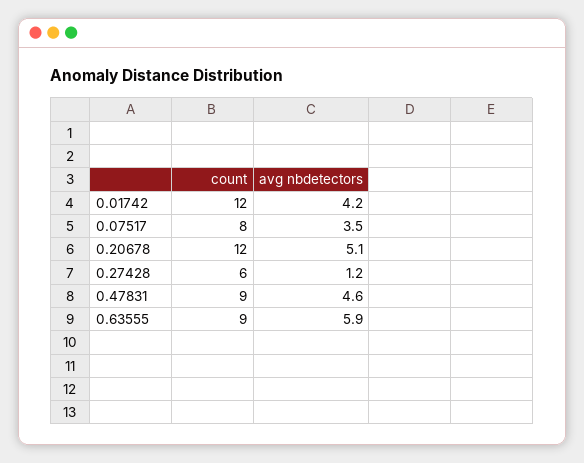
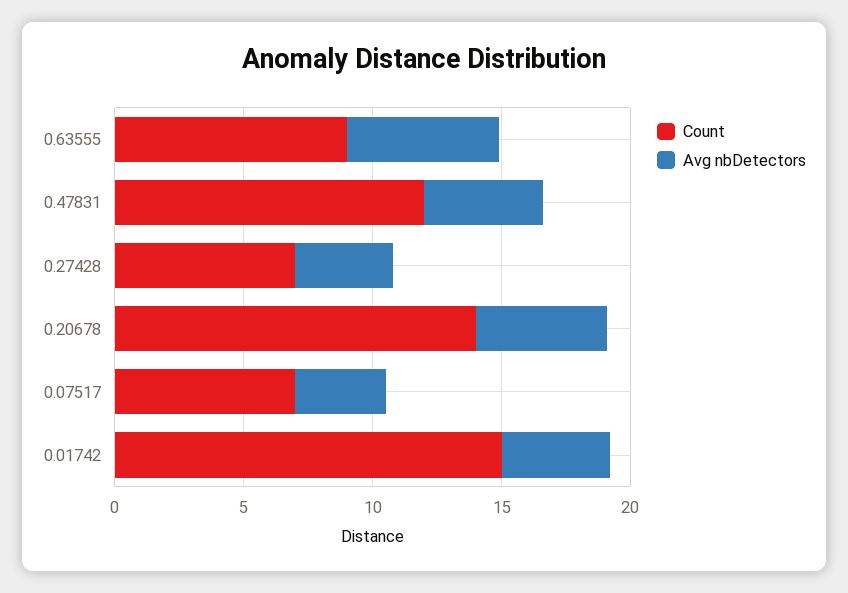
  {
    "count": {
-     "0.01742": 12,
+     "0.01742": 15,
-     "0.07517": 8,
+     "0.07517": 7,
-     "0.20678": 12,
+     "0.20678": 14,
-     "0.27428": 6,
+     "0.27428": 7,
-     "0.47831": 9,
+     "0.47831": 12,
      "0.63555": 9
    },
    "avg nbdetectors": {
      "0.01742": 4.2,
      "0.07517": 3.5,
      "0.20678": 5.1,
-     "0.27428": 1.2,
+     "0.27428": 4,
      "0.47831": 4.6,
      "0.63555": 5.9
    }
  }

